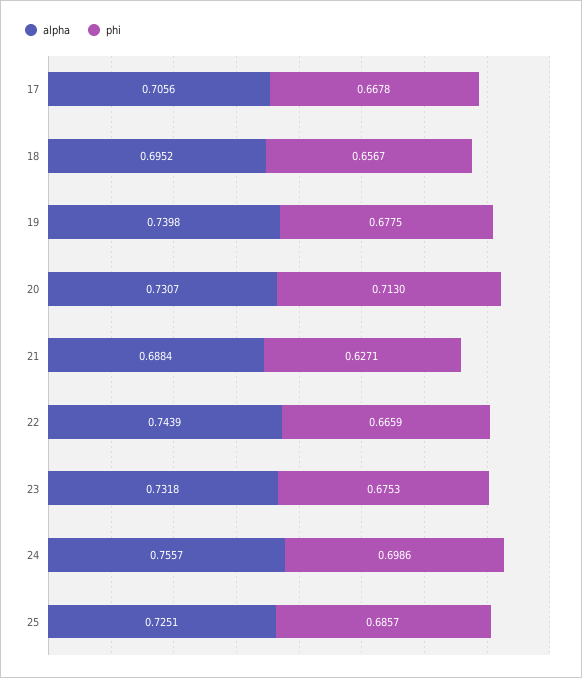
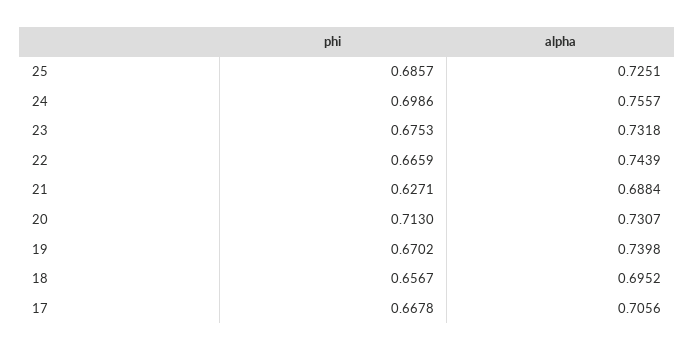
  {
    "alpha": {
      "17": 0.7056,
      "18": 0.6952,
      "19": 0.7398,
      "20": 0.7307,
      "21": 0.6884,
      "22": 0.7439,
      "23": 0.7318,
      "24": 0.7557,
      "25": 0.7251
    },
    "phi": {
      "17": 0.6678,
      "18": 0.6567,
-     "19": 0.6775,
+     "19": 0.6702,
      "20": 0.713,
      "21": 0.6271,
      "22": 0.6659,
      "23": 0.6753,
      "24": 0.6986,
      "25": 0.6857
    }
  }

